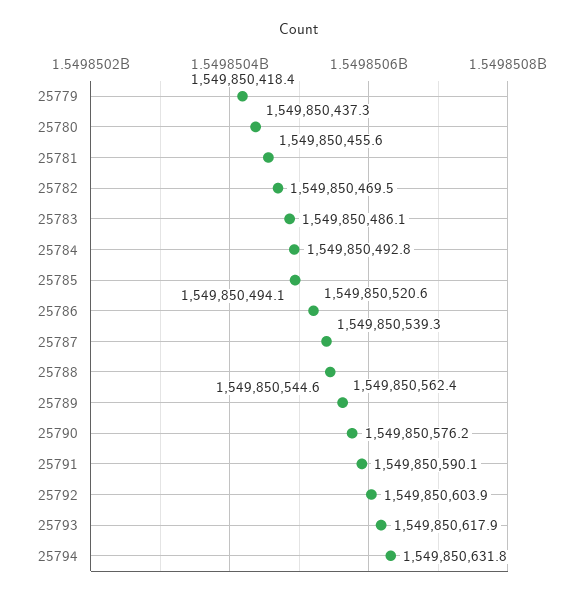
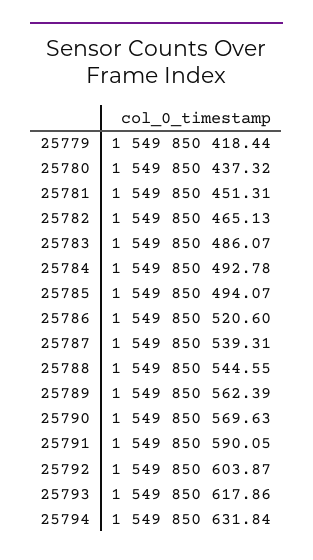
  {
    "25779": 1549850418.44,
    "25780": 1549850437.32,
-   "25781": 1549850455.6,
+   "25781": 1549850451.31,
-   "25782": 1549850469.5,
+   "25782": 1549850465.13,
    "25783": 1549850486.07,
    "25784": 1549850492.78,
    "25785": 1549850494.07,
    "25786": 1549850520.6,
    "25787": 1549850539.31,
    "25788": 1549850544.55,
    "25789": 1549850562.39,
-   "25790": 1549850576.2,
+   "25790": 1549850569.63,
    "25791": 1549850590.05,
    "25792": 1549850603.87,
    "25793": 1549850617.86,
    "25794": 1549850631.84
  }

